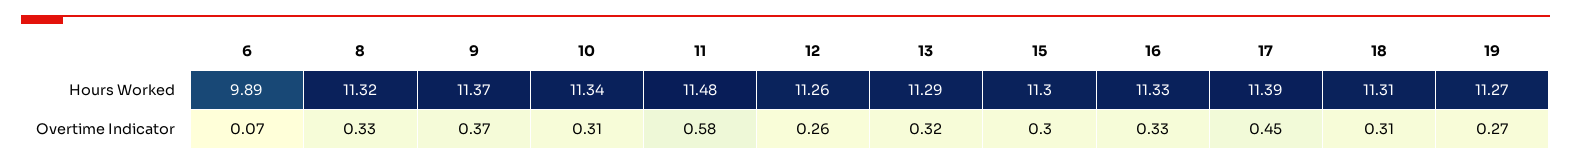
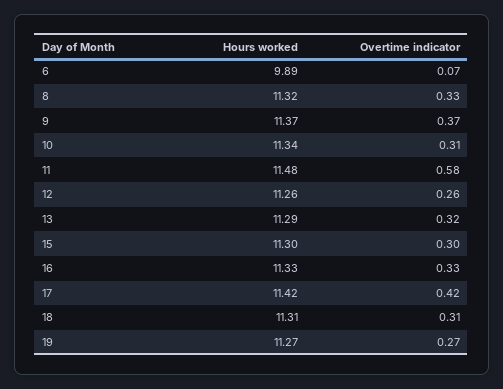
  {
    "6": {
      "Hours Worked": 9.89,
      "Overtime Indicator": 0.07
    },
    "8": {
      "Hours Worked": 11.32,
      "Overtime Indicator": 0.33
    },
    "9": {
      "Hours Worked": 11.37,
      "Overtime Indicator": 0.37
    },
    "10": {
      "Hours Worked": 11.34,
      "Overtime Indicator": 0.31
    },
    "11": {
      "Hours Worked": 11.48,
      "Overtime Indicator": 0.58
    },
    "12": {
      "Hours Worked": 11.26,
      "Overtime Indicator": 0.26
    },
    "13": {
      "Hours Worked": 11.29,
      "Overtime Indicator": 0.32
    },
    "15": {
      "Hours Worked": 11.3,
      "Overtime Indicator": 0.3
    },
    "16": {
      "Hours Worked": 11.33,
      "Overtime Indicator": 0.33
    },
    "17": {
-     "Hours Worked": 11.39,
+     "Hours Worked": 11.42,
-     "Overtime Indicator": 0.45
+     "Overtime Indicator": 0.42
    },
    "18": {
      "Hours Worked": 11.31,
      "Overtime Indicator": 0.31
    },
    "19": {
      "Hours Worked": 11.27,
      "Overtime Indicator": 0.27
    }
  }

